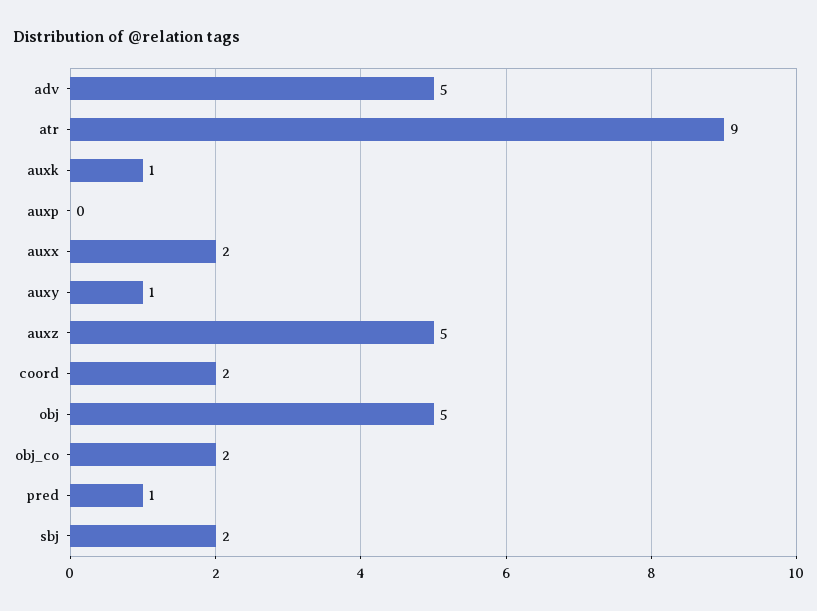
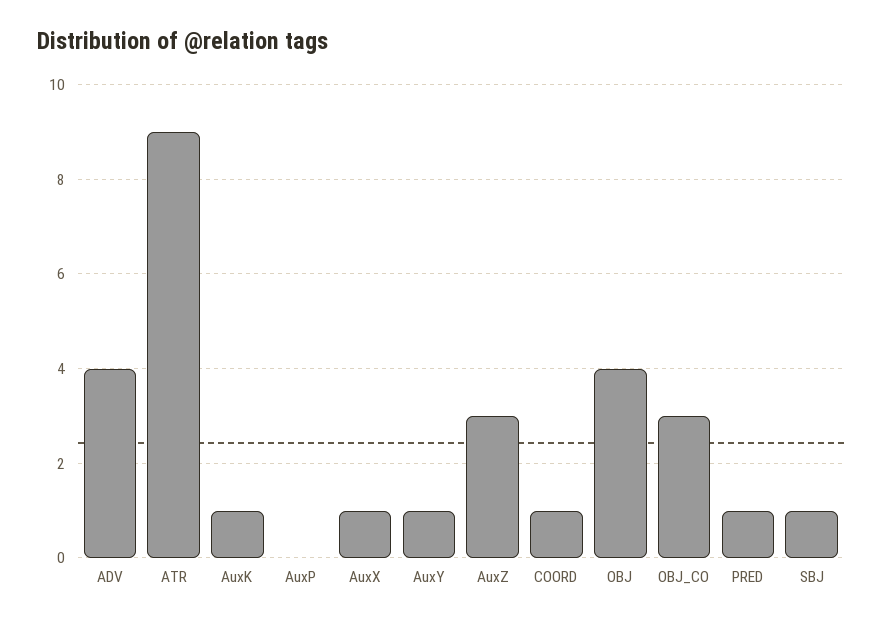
  {
-   "adv": 5,
+   "adv": 4,
    "atr": 9,
    "auxk": 1,
    "auxp": 0,
-   "auxx": 2,
+   "auxx": 1,
    "auxy": 1,
-   "auxz": 5,
+   "auxz": 3,
-   "coord": 2,
+   "coord": 1,
-   "obj": 5,
+   "obj": 4,
-   "obj_co": 2,
+   "obj_co": 3,
    "pred": 1,
-   "sbj": 2
+   "sbj": 1
  }

